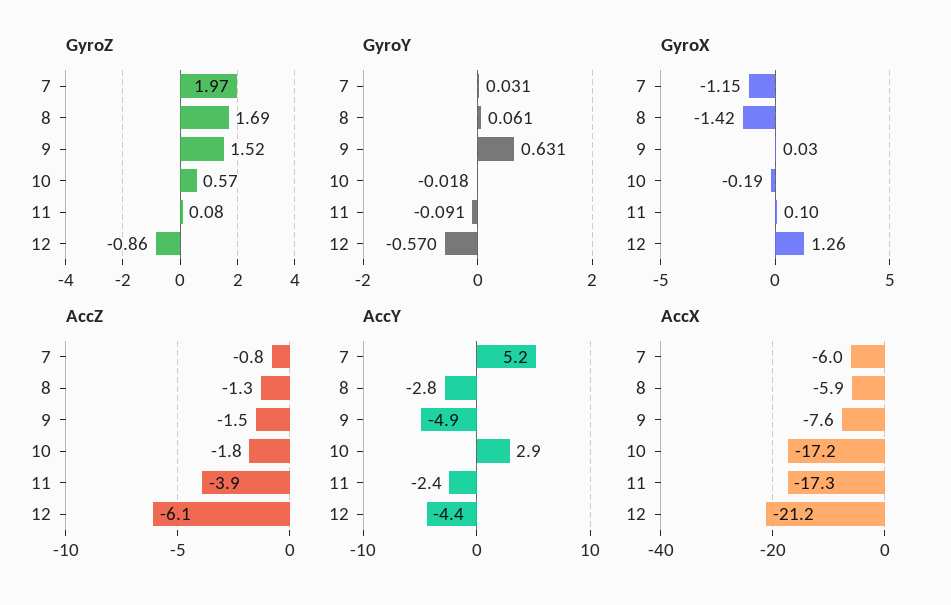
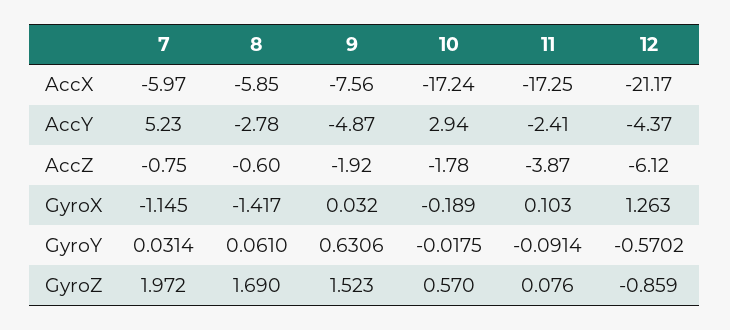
  {
    "GyroZ": {
      "7": 1.972,
      "8": 1.69,
      "9": 1.523,
      "10": 0.57,
      "11": 0.076,
      "12": -0.859
    },
    "GyroY": {
      "7": 0.0314,
      "8": 0.061,
      "9": 0.6306,
      "10": -0.0175,
      "11": -0.0914,
      "12": -0.5702
    },
    "GyroX": {
      "7": -1.145,
      "8": -1.417,
      "9": 0.032,
      "10": -0.189,
      "11": 0.103,
      "12": 1.263
    },
    "AccZ": {
      "7": -0.75,
-     "8": -1.3,
+     "8": -0.6,
-     "9": -1.5,
+     "9": -1.92,
      "10": -1.78,
      "11": -3.87,
      "12": -6.12
    },
    "AccY": {
      "7": 5.23,
      "8": -2.78,
      "9": -4.87,
      "10": 2.94,
      "11": -2.41,
      "12": -4.37
    },
    "AccX": {
      "7": -5.97,
      "8": -5.85,
      "9": -7.56,
      "10": -17.24,
      "11": -17.25,
      "12": -21.17
    }
  }

